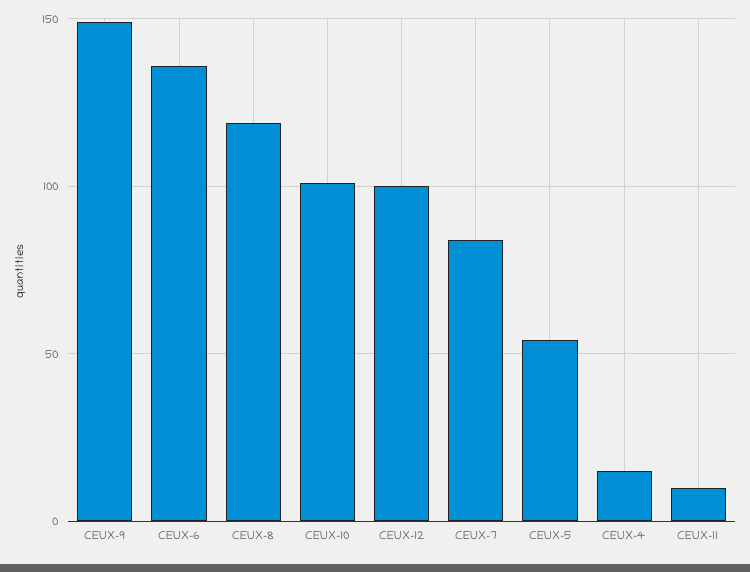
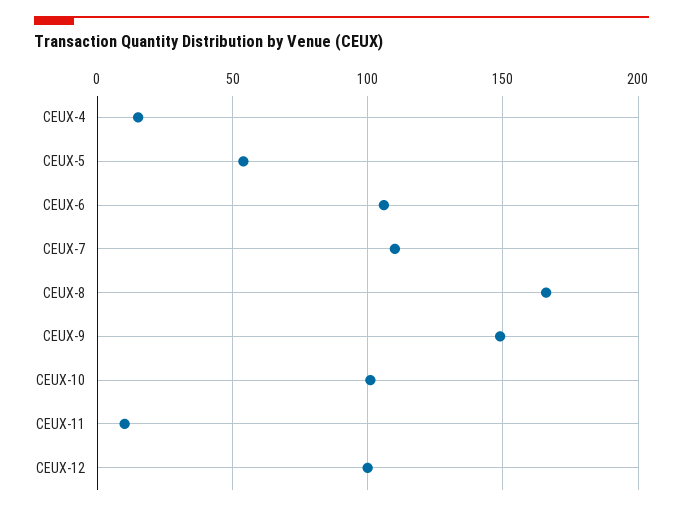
  {
    "CEUX-9": 150,
-   "CEUX-6": 135,
+   "CEUX-6": 105,
-   "CEUX-8": 120,
+   "CEUX-8": 165,
    "CEUX-10": 100,
    "CEUX-12": 100,
-   "CEUX-7": 85,
+   "CEUX-7": 110,
    "CEUX-5": 55,
    "CEUX-4": 15,
    "CEUX-11": 10
  }

